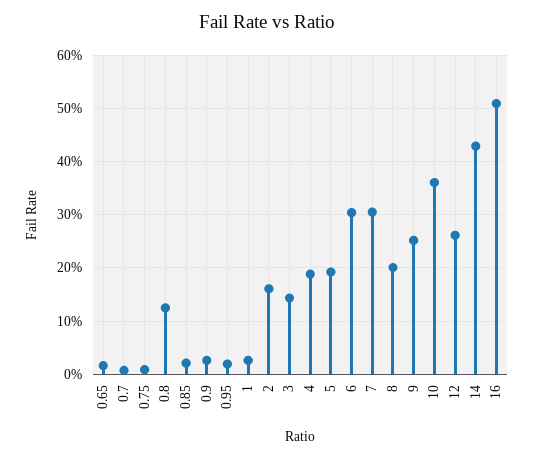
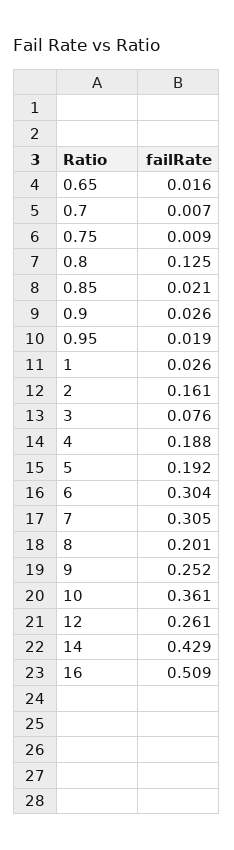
  {
    "0.65": 0.016,
    "0.7": 0.007,
    "0.75": 0.009,
    "0.8": 0.125,
    "0.85": 0.021,
    "0.9": 0.026,
    "0.95": 0.019,
    "1": 0.026,
    "2": 0.161,
-   "3": 0.14,
+   "3": 0.076,
    "4": 0.188,
    "5": 0.192,
    "6": 0.304,
    "7": 0.305,
    "8": 0.201,
    "9": 0.252,
    "10": 0.361,
    "12": 0.261,
    "14": 0.429,
    "16": 0.509
  }

